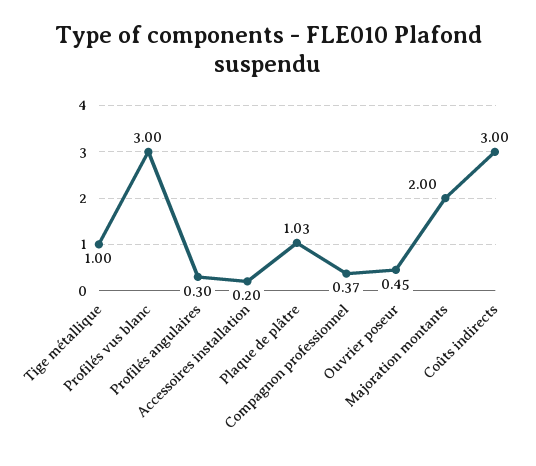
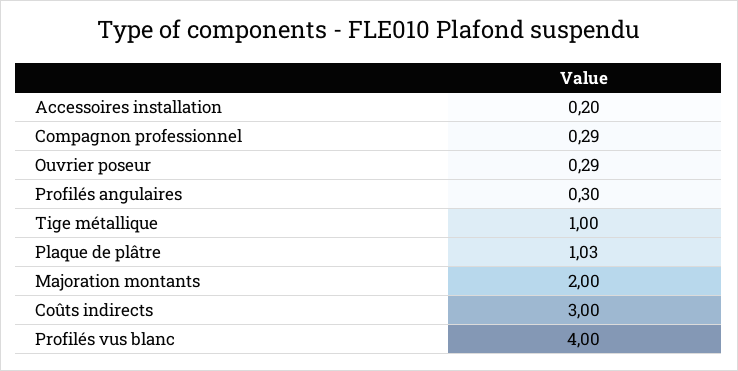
  {
    "Tige métallique": 1,
-   "Profilés vus blanc": 3,
+   "Profilés vus blanc": 4,
    "Profilés angulaires": 0.3,
    "Accessoires installation": 0.2,
    "Plaque de plâtre": 1.03,
-   "Compagnon professionnel": 0.37,
+   "Compagnon professionnel": 0.29,
-   "Ouvrier poseur": 0.45,
+   "Ouvrier poseur": 0.29,
    "Majoration montants": 2,
    "Coûts indirects": 3
  }

